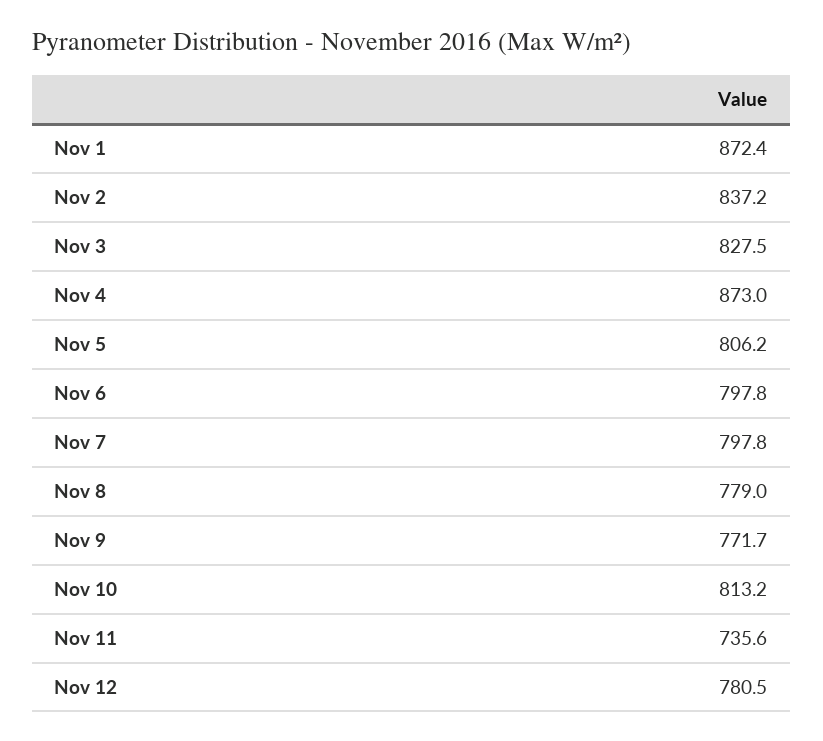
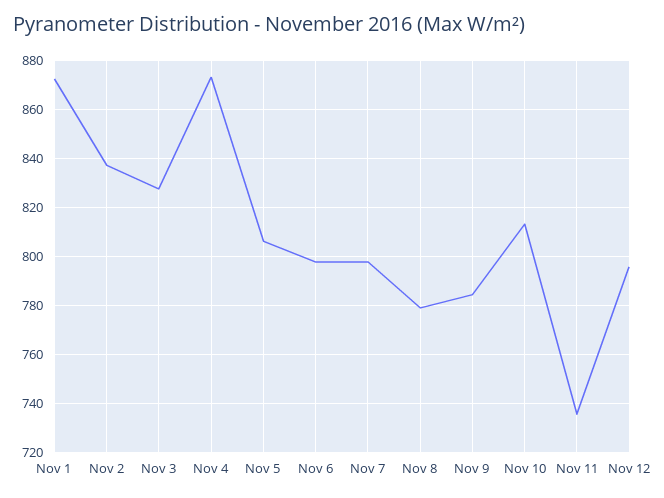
  {
    "Nov 1": 872.4,
    "Nov 2": 837.2,
    "Nov 3": 827.5,
    "Nov 4": 873,
    "Nov 5": 806.2,
    "Nov 6": 797.8,
    "Nov 7": 797.8,
    "Nov 8": 779,
-   "Nov 9": 771.7,
+   "Nov 9": 785,
    "Nov 10": 813.2,
    "Nov 11": 735.6,
-   "Nov 12": 780.5
+   "Nov 12": 795
  }

